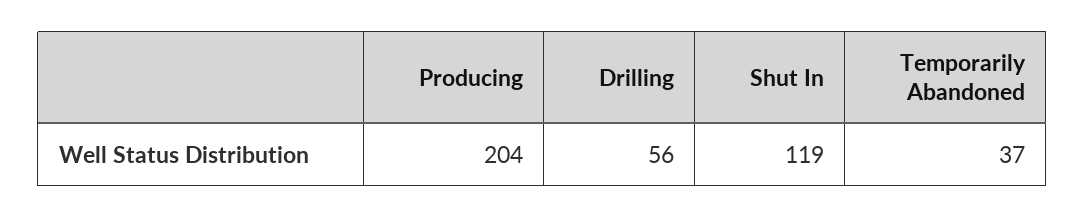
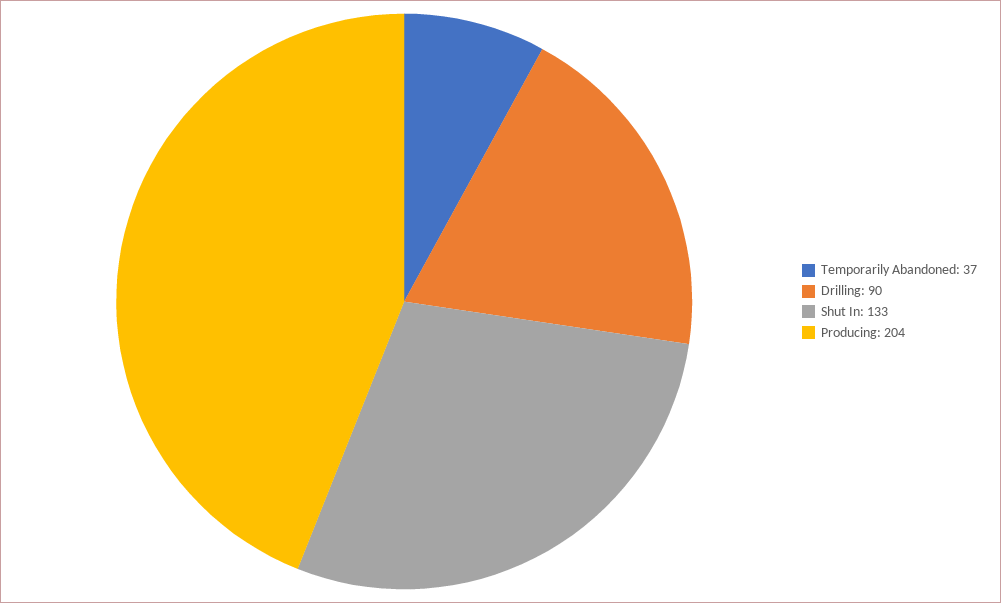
  {
    "Producing": 204,
-   "Drilling": 56,
+   "Drilling": 90,
-   "Shut In": 119,
+   "Shut In": 133,
    "Temporarily Abandoned": 37
  }

